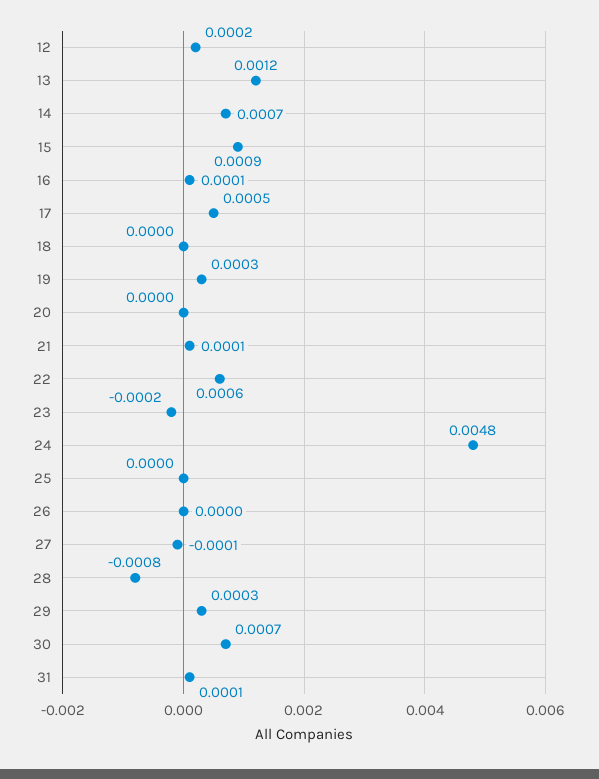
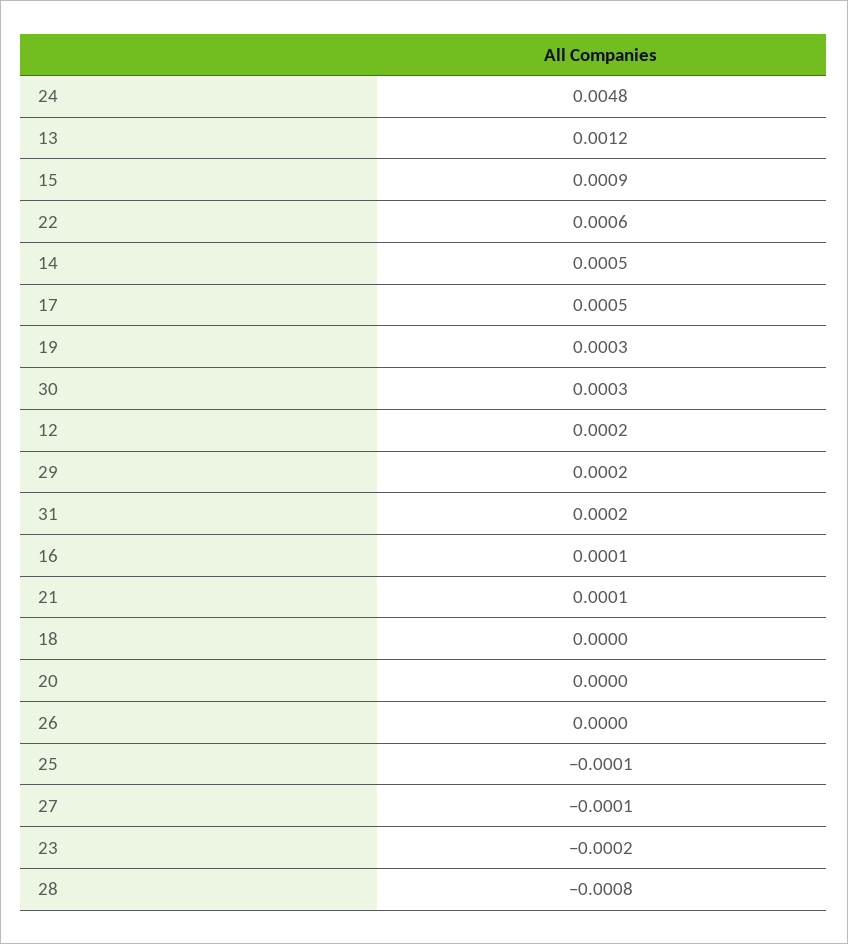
  {
    "12": 0.0002,
    "13": 0.0012,
-   "14": 0.0007,
+   "14": 0.0005,
    "15": 0.0009,
    "16": 0.0001,
    "17": 0.0005,
    "18": 0,
    "19": 0.0003,
    "20": 0,
    "21": 0.0001,
    "22": 0.0006,
    "23": -0.0002,
    "24": 0.0048,
-   "25": 0,
+   "25": -0.0001,
    "26": 0,
    "27": -0.0001,
    "28": -0.0008,
-   "29": 0.0003,
+   "29": 0.0002,
-   "30": 0.0007,
+   "30": 0.0003,
-   "31": 0.0001
+   "31": 0.0002
  }

